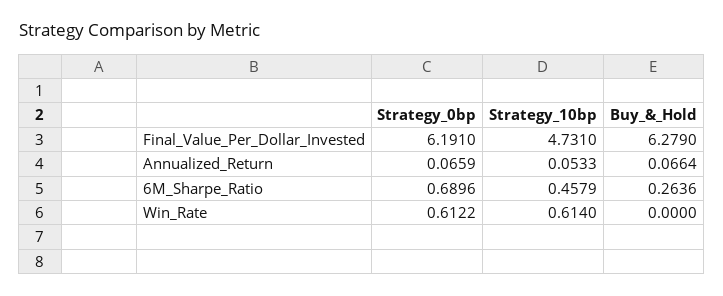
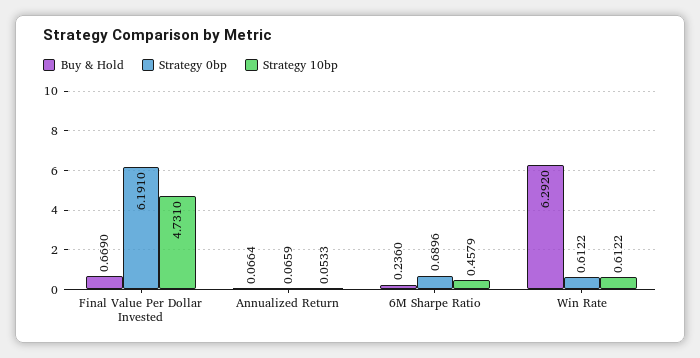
  {
    "Strategy_0bp": {
      "Final_Value_Per_Dollar_Invested": 6.191,
      "Annualized_Return": 0.0659,
      "6M_Sharpe_Ratio": 0.6896,
      "Win_Rate": 0.6122
    },
    "Strategy_10bp": {
      "Final_Value_Per_Dollar_Invested": 4.731,
      "Annualized_Return": 0.0533,
      "6M_Sharpe_Ratio": 0.4579,
-     "Win_Rate": 0.614
+     "Win_Rate": 0.6122
    },
    "Buy_&_Hold": {
-     "Final_Value_Per_Dollar_Invested": 6.279,
+     "Final_Value_Per_Dollar_Invested": 0.669,
      "Annualized_Return": 0.0664,
-     "6M_Sharpe_Ratio": 0.2636,
+     "6M_Sharpe_Ratio": 0.236,
-     "Win_Rate": 0
+     "Win_Rate": 6.292
    }
  }

